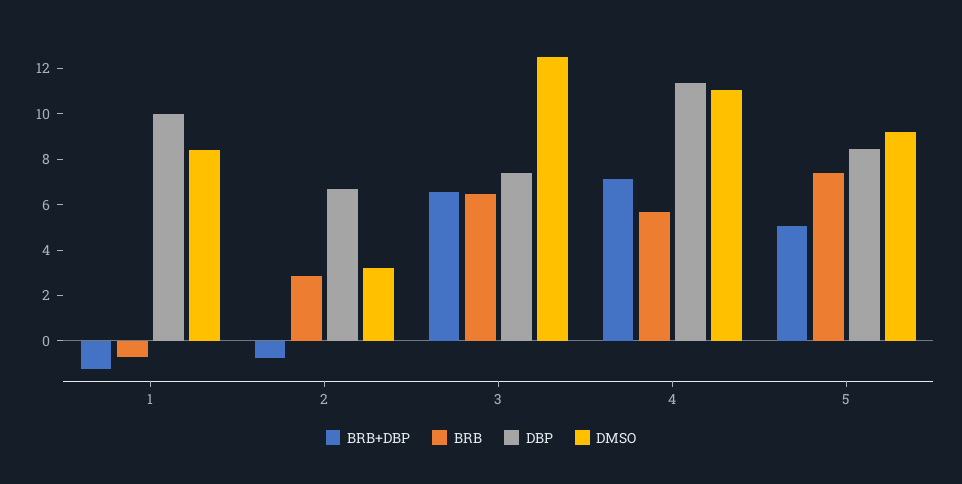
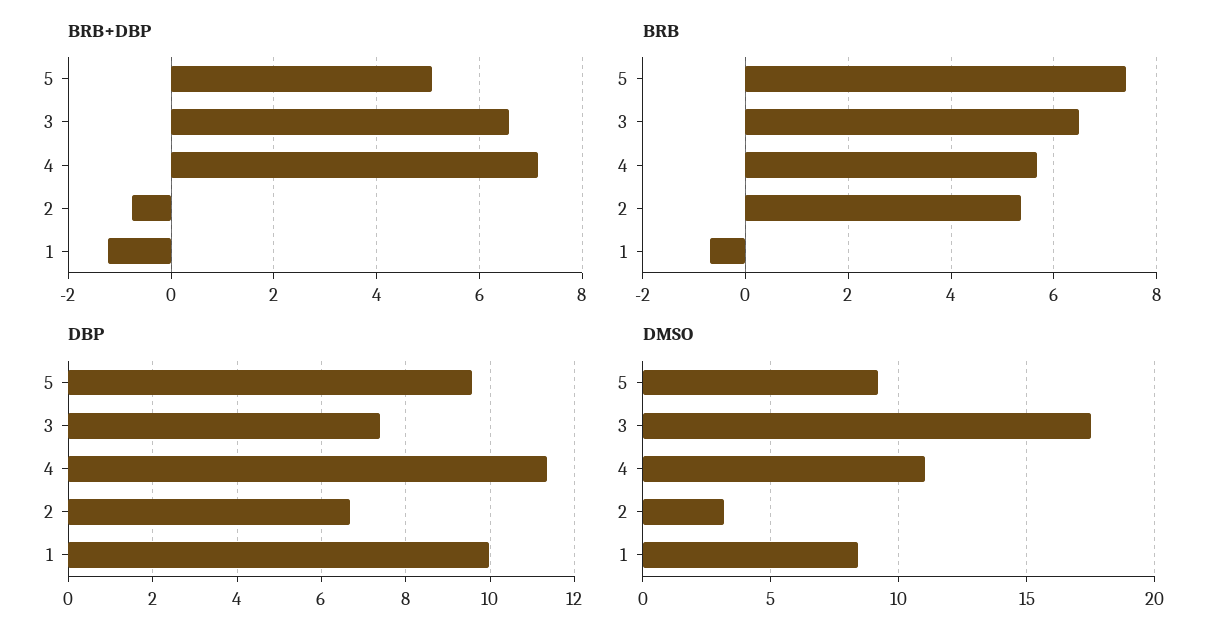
  {
    "BRB+DBP": {
      "1": -1.2,
      "2": -0.8,
      "3": 6.6,
      "4": 7.2,
      "5": 5
    },
    "BRB": {
      "1": -0.6,
-     "2": 3,
+     "2": 5.4,
      "3": 6.4,
      "4": 5.6,
      "5": 7.4
    },
    "DBP": {
      "1": 10,
      "2": 6.6,
      "3": 7.4,
      "4": 11.4,
-     "5": 8.5
+     "5": 9.6
    },
    "DMSO": {
      "1": 8.5,
      "2": 3,
-     "3": 12.5,
+     "3": 17.5,
      "4": 11,
      "5": 9
    }
  }

